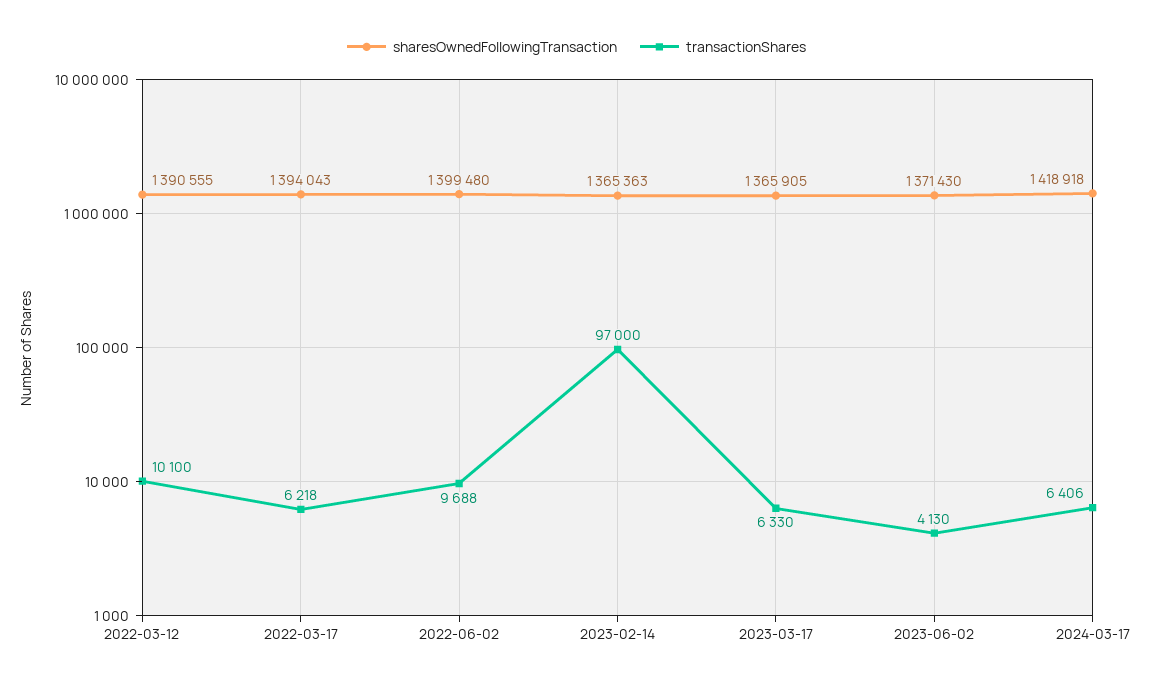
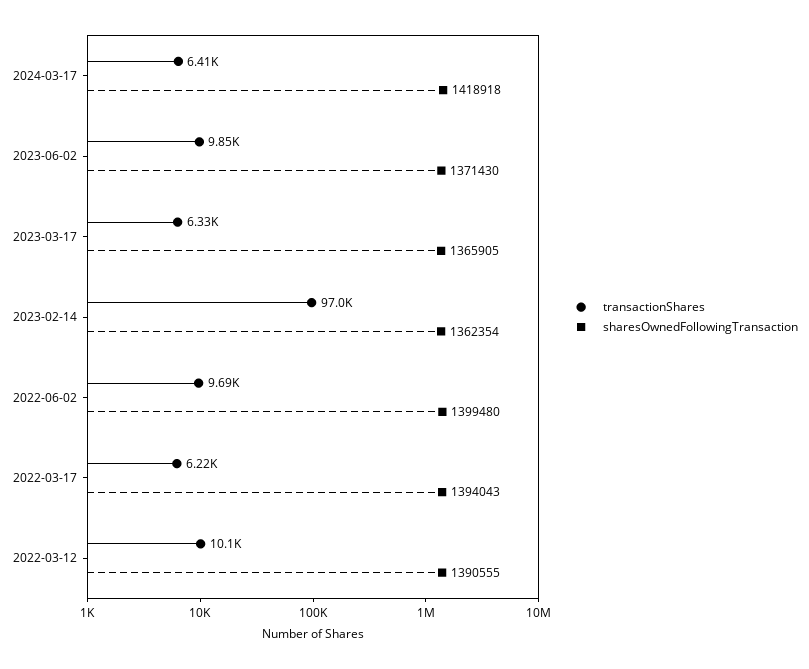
  {
    "sharesOwnedFollowingTransaction": {
      "2022-03-12": 1390555,
      "2022-03-17": 1394043,
      "2022-06-02": 1399480,
-     "2023-02-14": 1365363,
+     "2023-02-14": 1362354,
      "2023-03-17": 1365905,
      "2023-06-02": 1371430,
      "2024-03-17": 1418918
    },
    "transactionShares": {
      "2022-03-12": 10100,
      "2022-03-17": 6218,
      "2022-06-02": 9688,
      "2023-02-14": 97000,
      "2023-03-17": 6330,
-     "2023-06-02": 4130,
+     "2023-06-02": 9850,
      "2024-03-17": 6406
    }
  }

